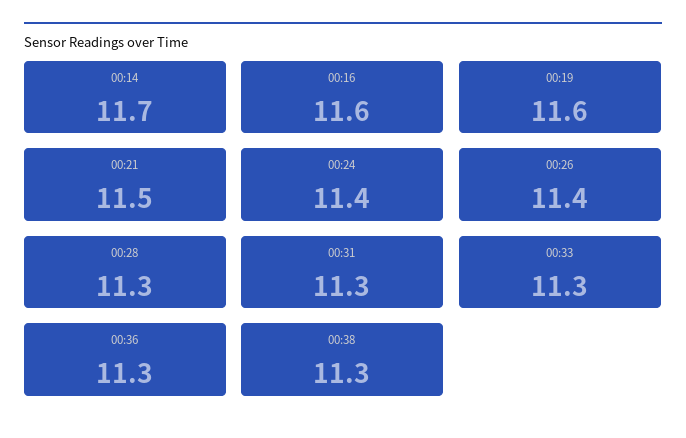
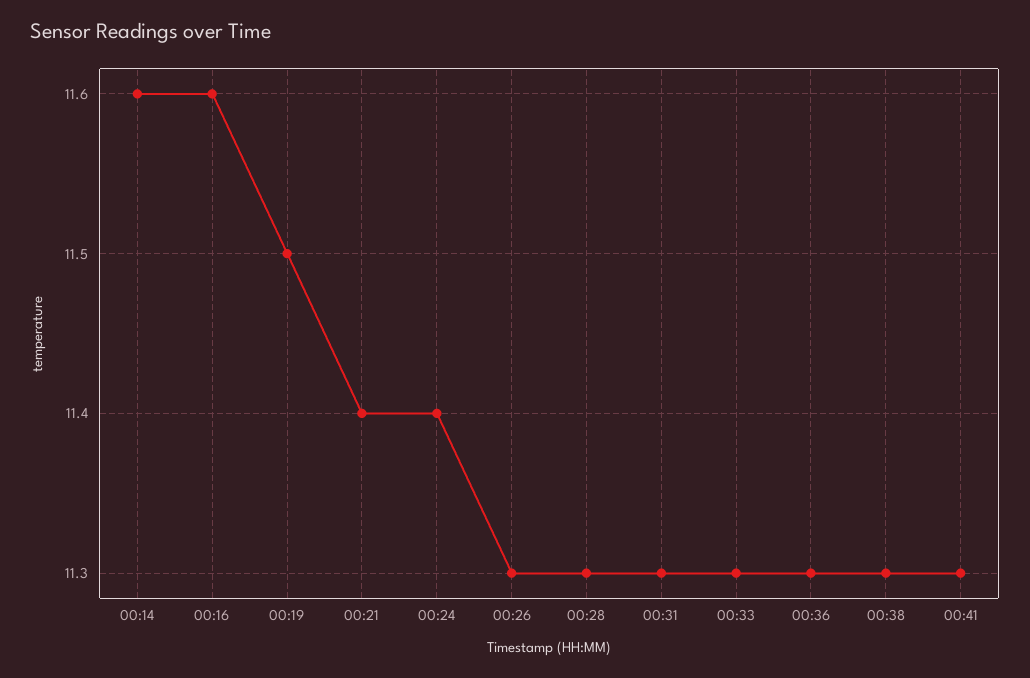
  {
-   "00:14": 11.7,
+   "00:14": 11.6,
    "00:16": 11.6,
-   "00:19": 11.6,
+   "00:19": 11.5,
-   "00:21": 11.5,
+   "00:21": 11.4,
    "00:24": 11.4,
-   "00:26": 11.4,
+   "00:26": 11.3,
    "00:28": 11.3,
    "00:31": 11.3,
    "00:33": 11.3,
    "00:36": 11.3,
-   "00:38": 11.3
+   "00:38": 11.3,
+   "00:41": 11.3
  }

